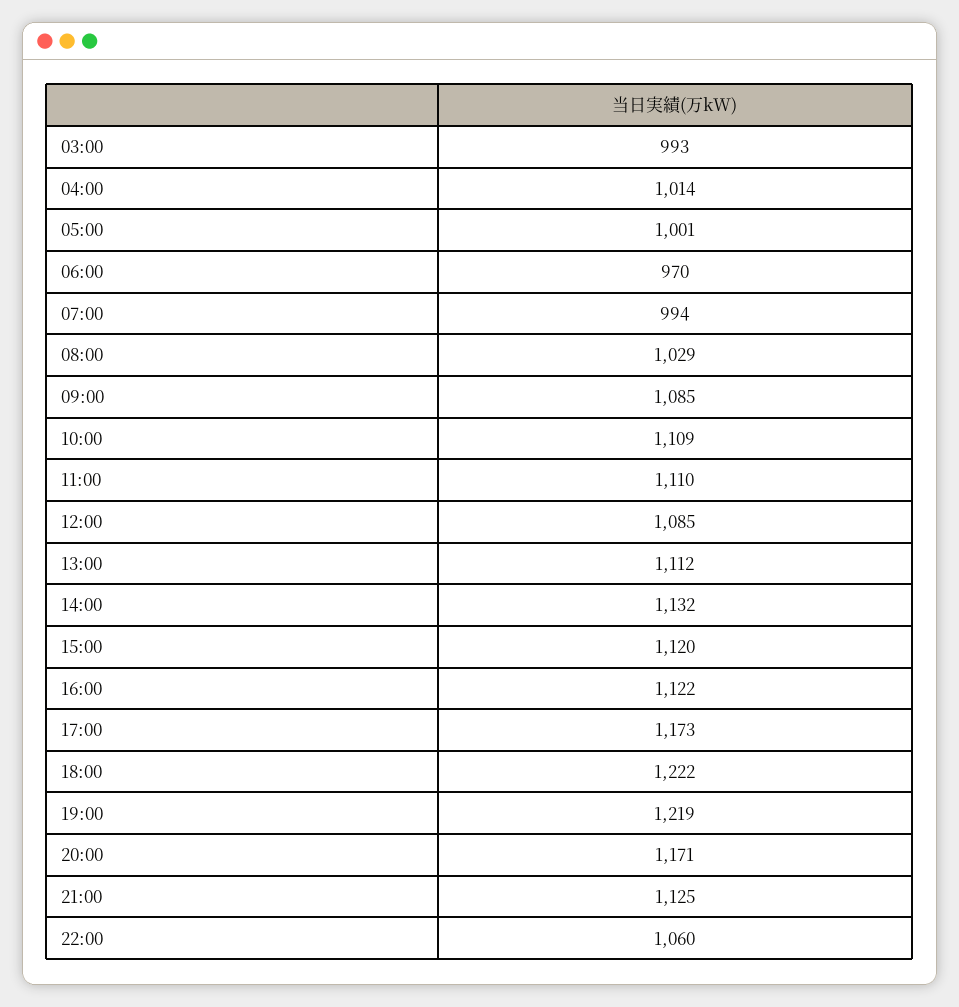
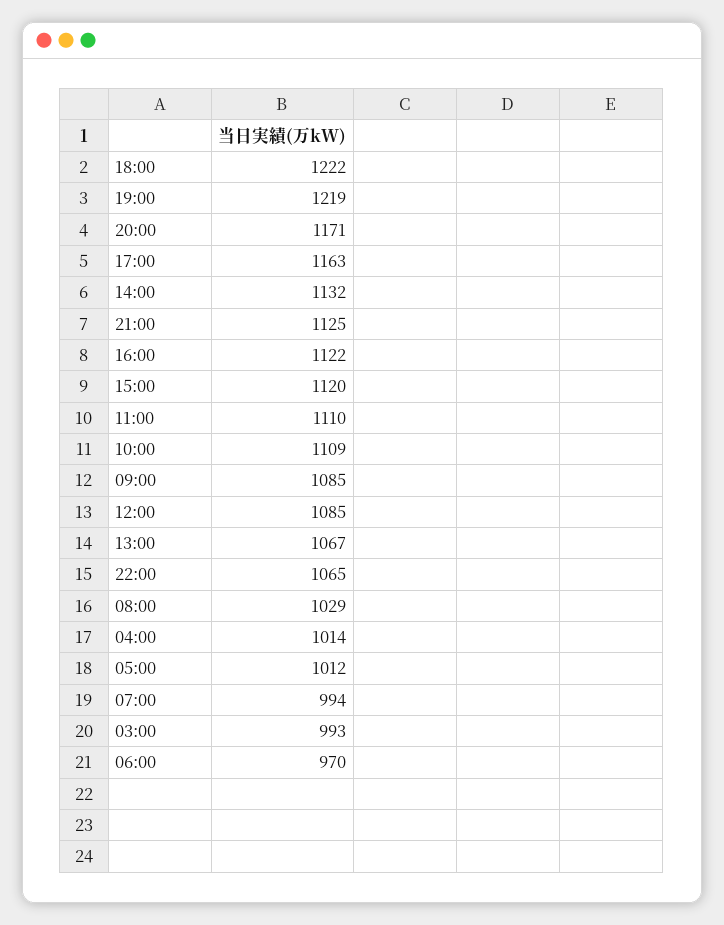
  {
    "03:00": 993,
    "04:00": 1014,
-   "05:00": 1001,
+   "05:00": 1012,
    "06:00": 970,
    "07:00": 994,
    "08:00": 1029,
    "09:00": 1085,
    "10:00": 1109,
    "11:00": 1110,
    "12:00": 1085,
-   "13:00": 1112,
+   "13:00": 1067,
    "14:00": 1132,
    "15:00": 1120,
    "16:00": 1122,
-   "17:00": 1173,
+   "17:00": 1163,
    "18:00": 1222,
    "19:00": 1219,
    "20:00": 1171,
    "21:00": 1125,
-   "22:00": 1060
+   "22:00": 1065
  }

